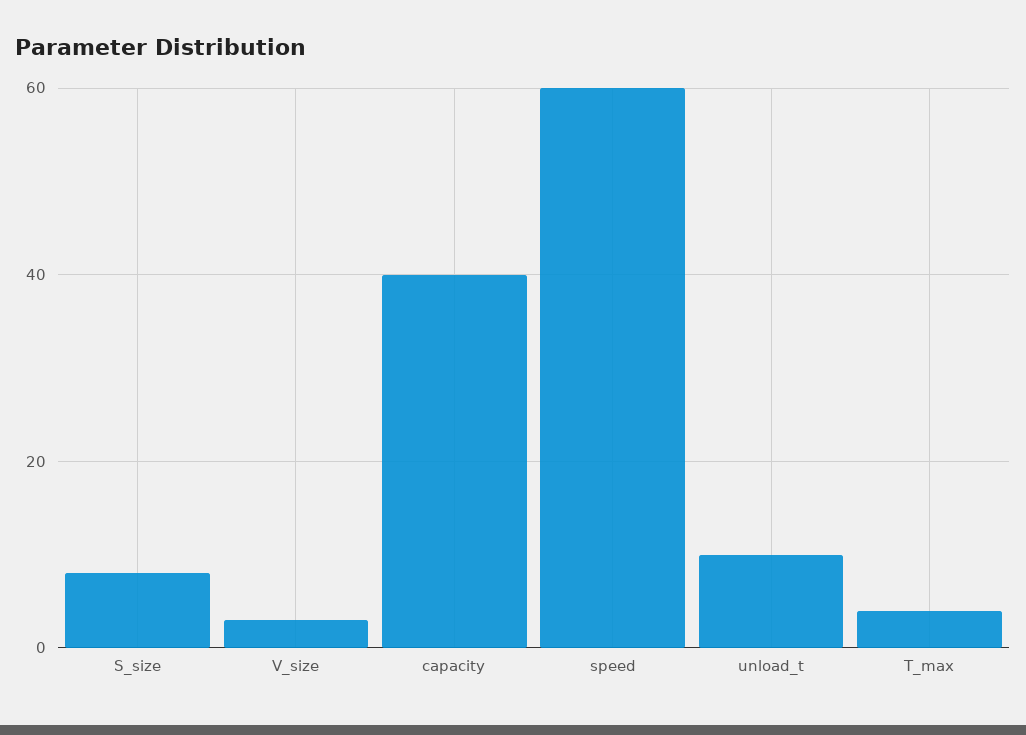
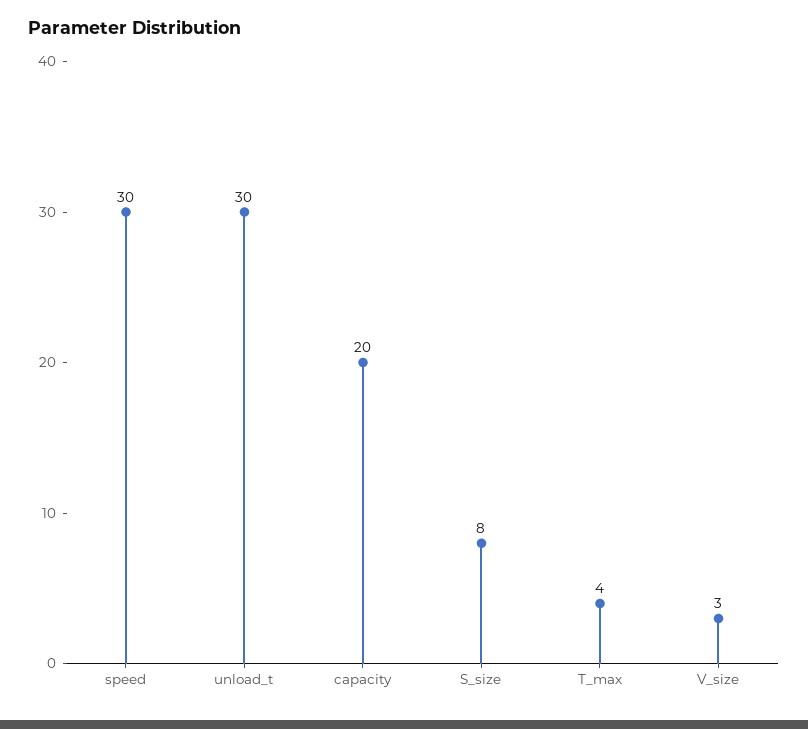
  {
    "S_size": 8,
    "V_size": 3,
-   "capacity": 40,
+   "capacity": 20,
-   "speed": 60,
+   "speed": 30,
-   "unload_t": 10,
+   "unload_t": 30,
    "T_max": 4
  }

